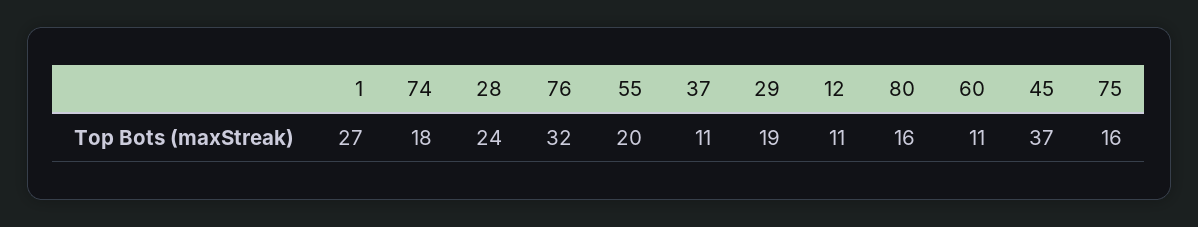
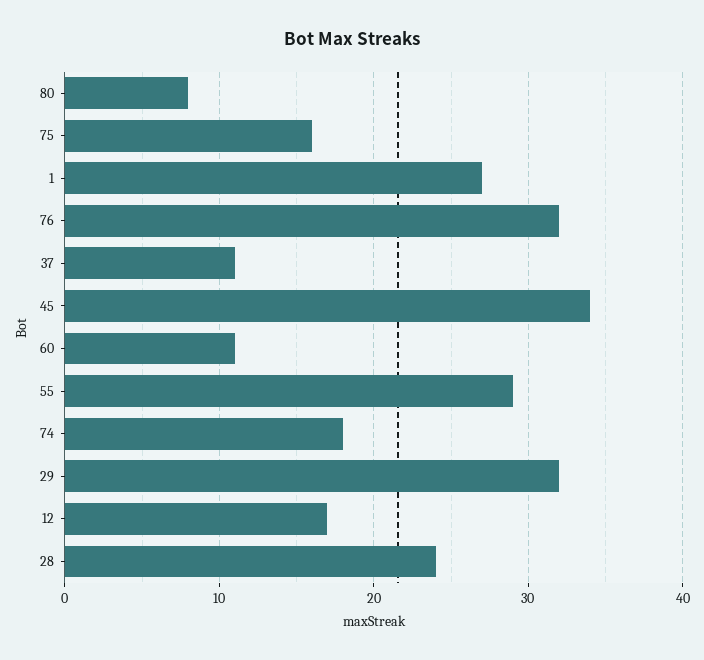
  {
    "1": 27,
    "74": 18,
    "28": 24,
    "76": 32,
-   "55": 20,
+   "55": 29,
    "37": 11,
-   "29": 19,
+   "29": 32,
-   "12": 11,
+   "12": 17,
-   "80": 16,
+   "80": 8,
    "60": 11,
-   "45": 37,
+   "45": 34,
    "75": 16
  }

